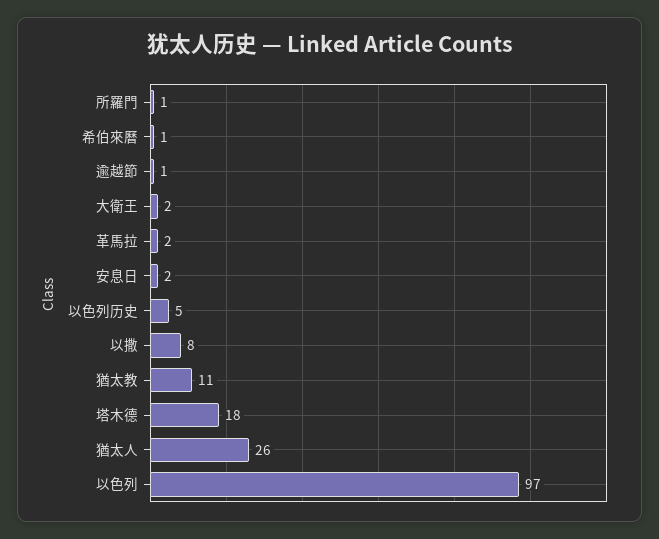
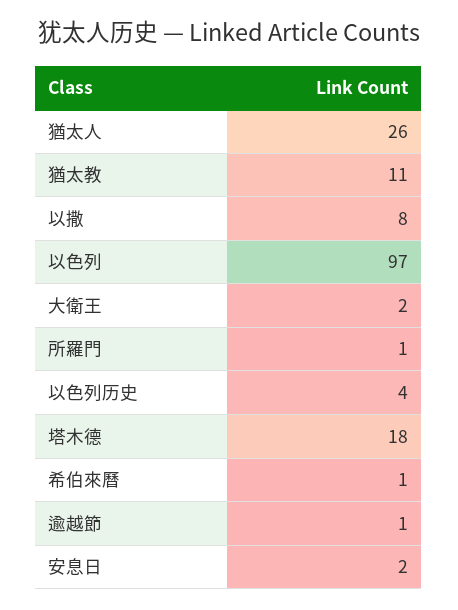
  {
    "所羅門": 1,
    "希伯來曆": 1,
    "逾越節": 1,
    "大衛王": 2,
-   "革馬拉": 2,
    "安息日": 2,
-   "以色列历史": 5,
+   "以色列历史": 4,
    "以撒": 8,
    "猶太教": 11,
    "塔木德": 18,
    "猶太人": 26,
    "以色列": 97
  }

